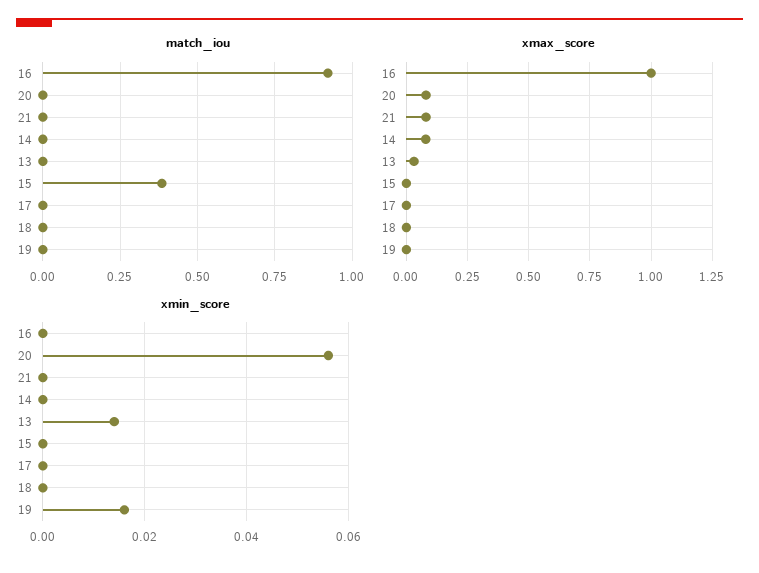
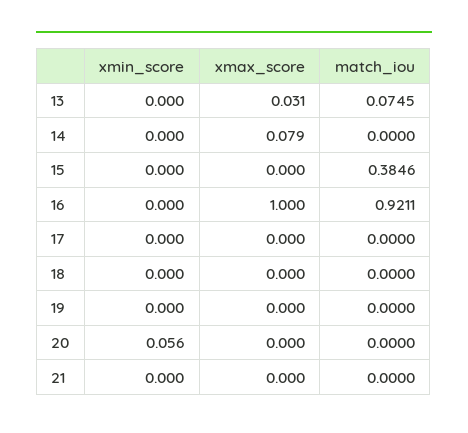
  {
    "match_iou": {
      "16": 0.9211,
      "20": 0,
      "21": 0,
      "14": 0,
-     "13": 0,
+     "13": 0.0745,
      "15": 0.3846,
      "17": 0,
      "18": 0,
      "19": 0
    },
    "xmax_score": {
      "16": 1,
-     "20": 0.075,
+     "20": 0,
-     "21": 0.075,
+     "21": 0,
      "14": 0.079,
      "13": 0.031,
      "15": 0,
      "17": 0,
      "18": 0,
      "19": 0
    },
    "xmin_score": {
      "16": 0,
      "20": 0.056,
      "21": 0,
      "14": 0,
-     "13": 0.015,
+     "13": 0,
      "15": 0,
      "17": 0,
      "18": 0,
-     "19": 0.015
+     "19": 0
    }
  }

